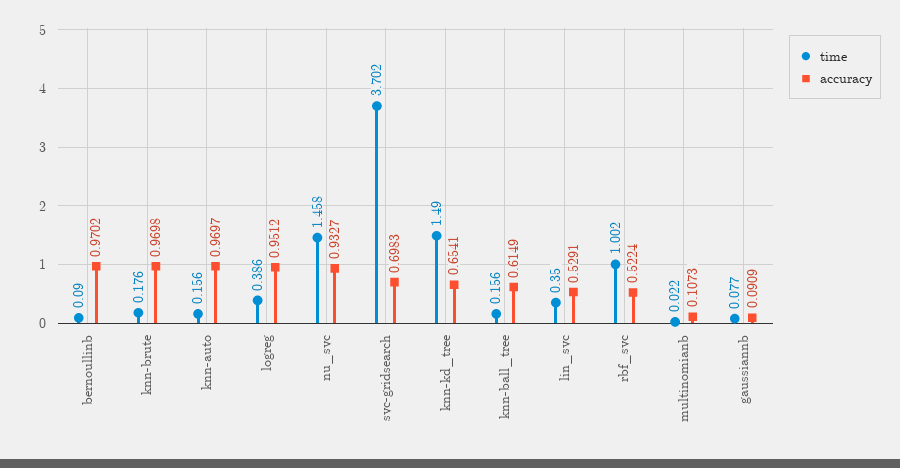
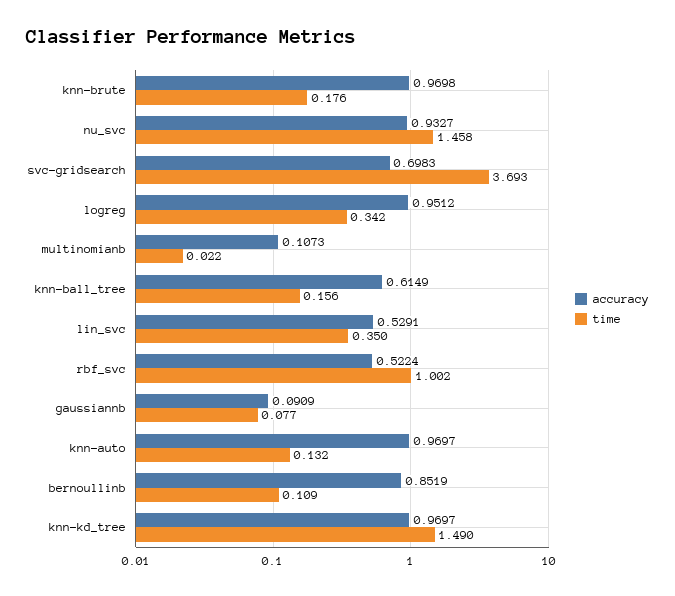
  {
    "time": {
-     "bernoullinb": 0.09,
+     "bernoullinb": 0.109,
      "knn-brute": 0.176,
-     "knn-auto": 0.156,
+     "knn-auto": 0.132,
-     "logreg": 0.386,
+     "logreg": 0.342,
      "nu_svc": 1.458,
-     "svc-gridsearch": 3.702,
+     "svc-gridsearch": 3.693,
      "knn-kd_tree": 1.49,
      "knn-ball_tree": 0.156,
      "lin_svc": 0.35,
      "rbf_svc": 1.002,
      "multinomianb": 0.022,
      "gaussiannb": 0.077
    },
    "accuracy": {
-     "bernoullinb": 0.9702,
+     "bernoullinb": 0.8519,
      "knn-brute": 0.9698,
      "knn-auto": 0.9697,
      "logreg": 0.9512,
      "nu_svc": 0.9327,
      "svc-gridsearch": 0.6983,
-     "knn-kd_tree": 0.6541,
+     "knn-kd_tree": 0.9697,
      "knn-ball_tree": 0.6149,
      "lin_svc": 0.5291,
      "rbf_svc": 0.5224,
      "multinomianb": 0.1073,
      "gaussiannb": 0.0909
    }
  }

